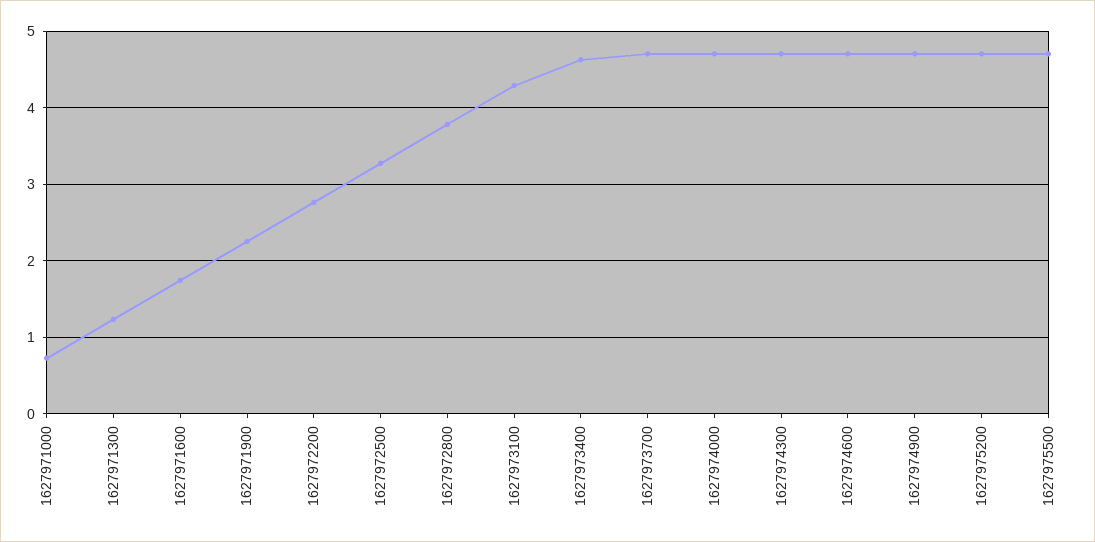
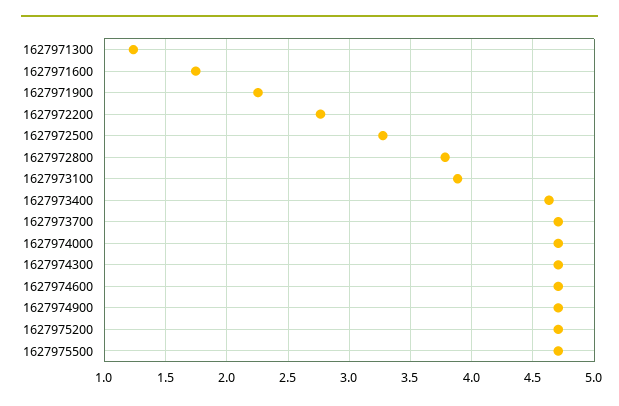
  {
-   "1627971000": 0.7,
    "1627971300": 1.25,
    "1627971600": 1.75,
    "1627971900": 2.25,
    "1627972200": 2.75,
    "1627972500": 3.3,
    "1627972800": 3.8,
-   "1627973100": 4.3,
+   "1627973100": 3.9,
    "1627973400": 4.65,
    "1627973700": 4.7,
    "1627974000": 4.7,
    "1627974300": 4.7,
    "1627974600": 4.7,
    "1627974900": 4.7,
    "1627975200": 4.7,
    "1627975500": 4.7
  }

